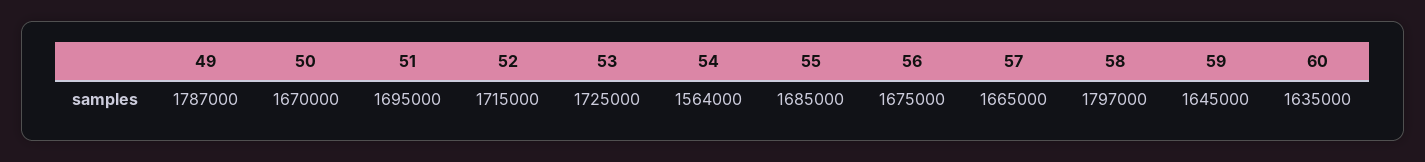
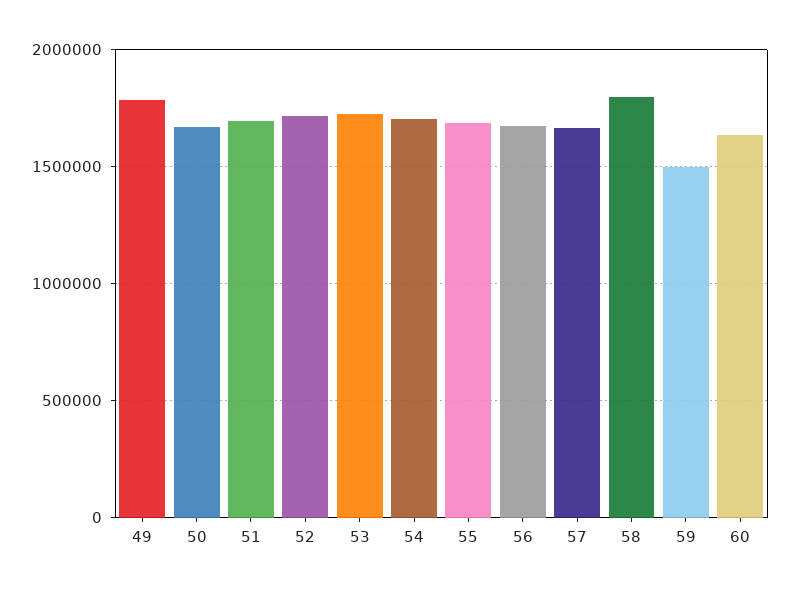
  {
    "49": 1787000,
    "50": 1670000,
    "51": 1695000,
    "52": 1715000,
    "53": 1725000,
-   "54": 1564000,
+   "54": 1700000,
    "55": 1685000,
    "56": 1675000,
    "57": 1665000,
    "58": 1797000,
-   "59": 1645000,
+   "59": 1500000,
    "60": 1635000
  }

